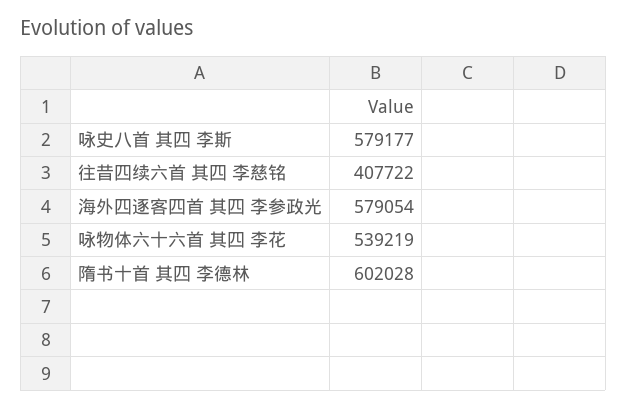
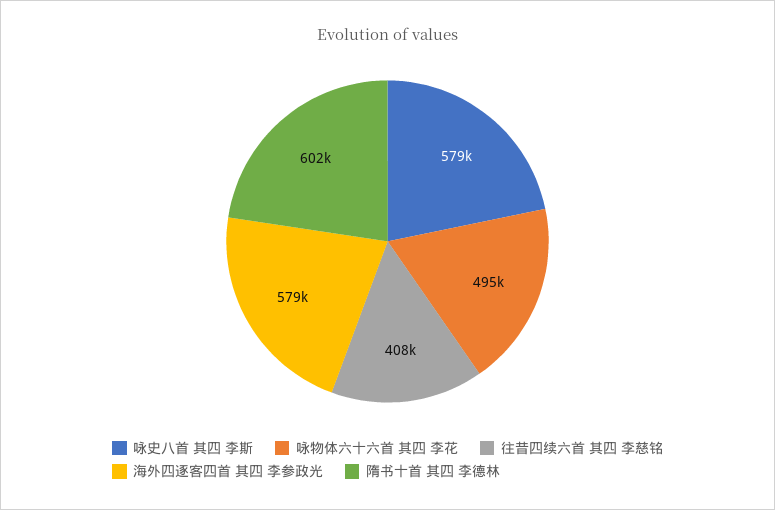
  {
    "咏史八首 其四 李斯": 579177,
    "往昔四续六首 其四 李慈铭": 407722,
    "海外四逐客四首 其四 李参政光": 579054,
-   "咏物体六十六首 其四 李花": 539219,
+   "咏物体六十六首 其四 李花": 495000,
    "隋书十首 其四 李德林": 602028
  }

